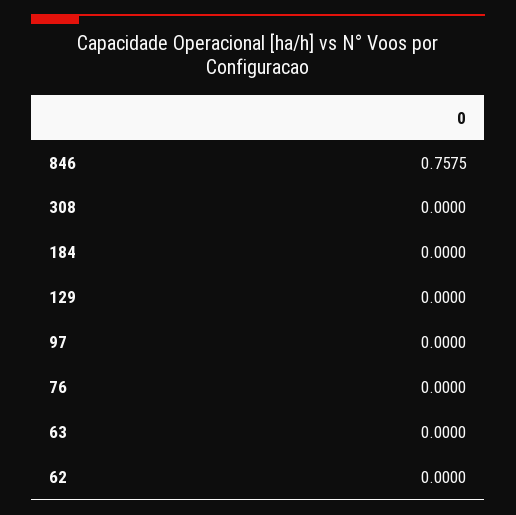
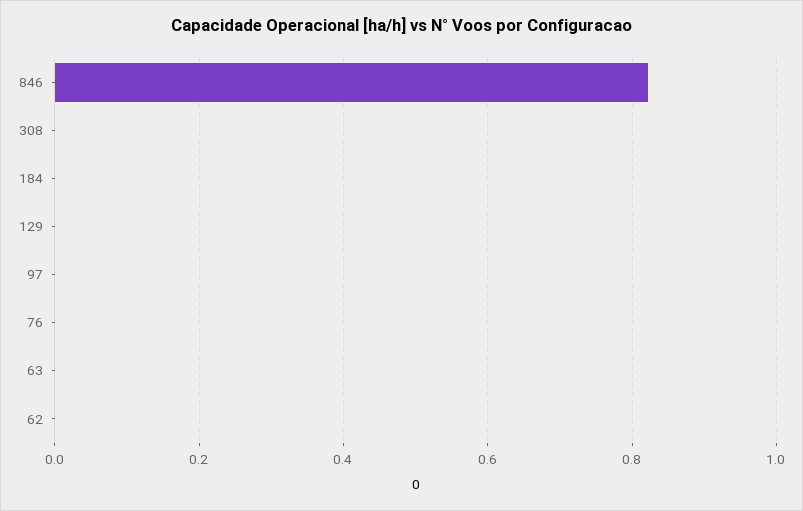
  {
-   "846": 0.7575,
+   "846": 0.82,
    "308": 0,
    "184": 0,
    "129": 0,
    "97": 0,
    "76": 0,
    "63": 0,
    "62": 0
  }

